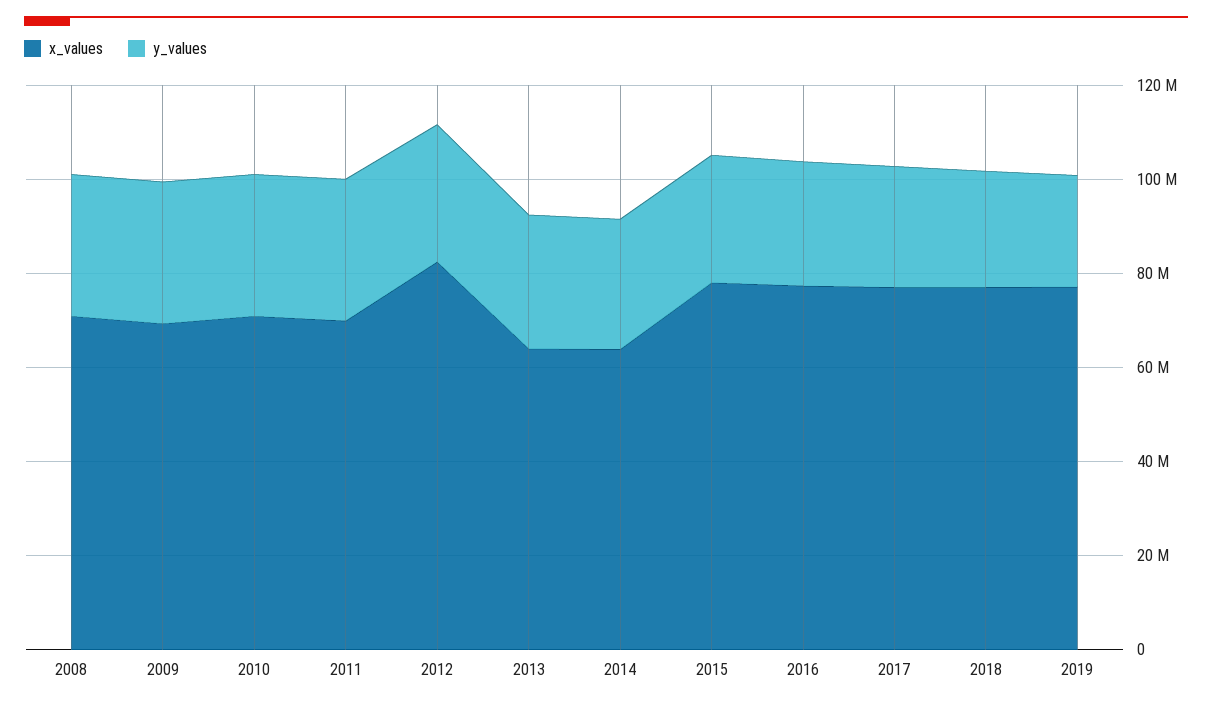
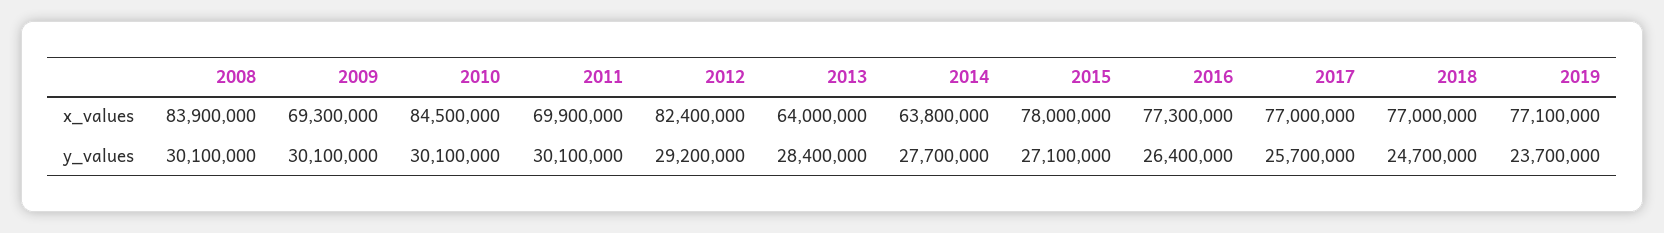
  {
    "x_values": {
-     "2008": 70000000,
+     "2008": 83900000,
      "2009": 69300000,
-     "2010": 70000000,
+     "2010": 84500000,
      "2011": 69900000,
      "2012": 82400000,
      "2013": 64000000,
      "2014": 63800000,
      "2015": 78000000,
      "2016": 77300000,
      "2017": 77000000,
      "2018": 77000000,
      "2019": 77100000
    },
    "y_values": {
      "2008": 30100000,
      "2009": 30100000,
      "2010": 30100000,
      "2011": 30100000,
      "2012": 29200000,
      "2013": 28400000,
      "2014": 27700000,
      "2015": 27100000,
      "2016": 26400000,
      "2017": 25700000,
      "2018": 24700000,
      "2019": 23700000
    }
  }

